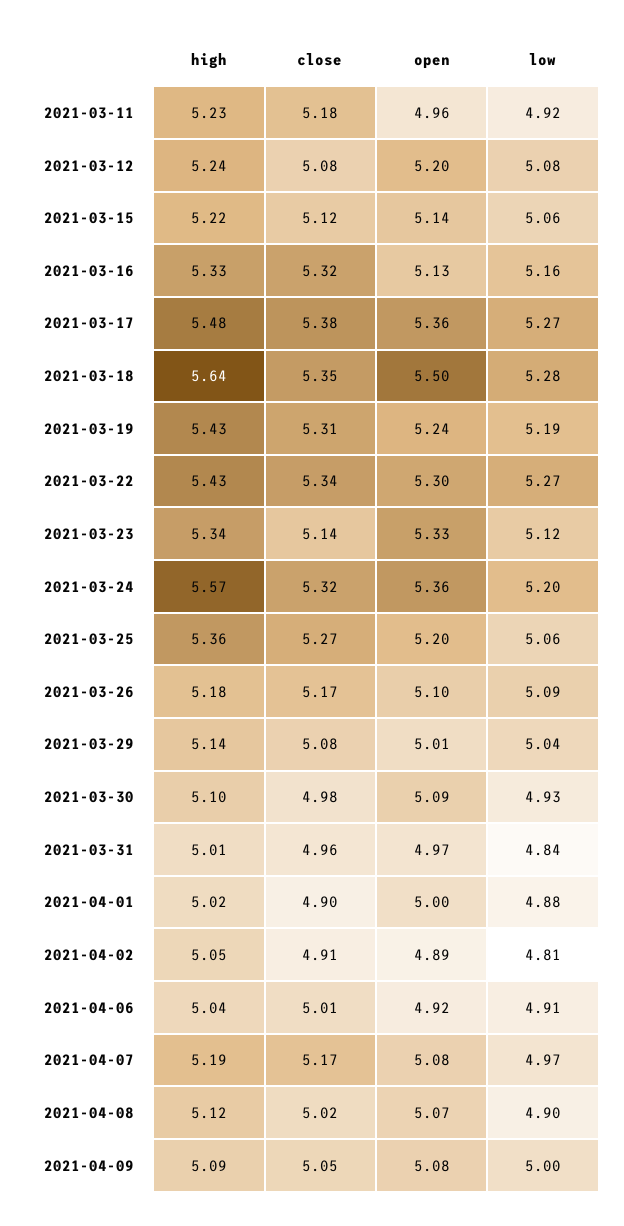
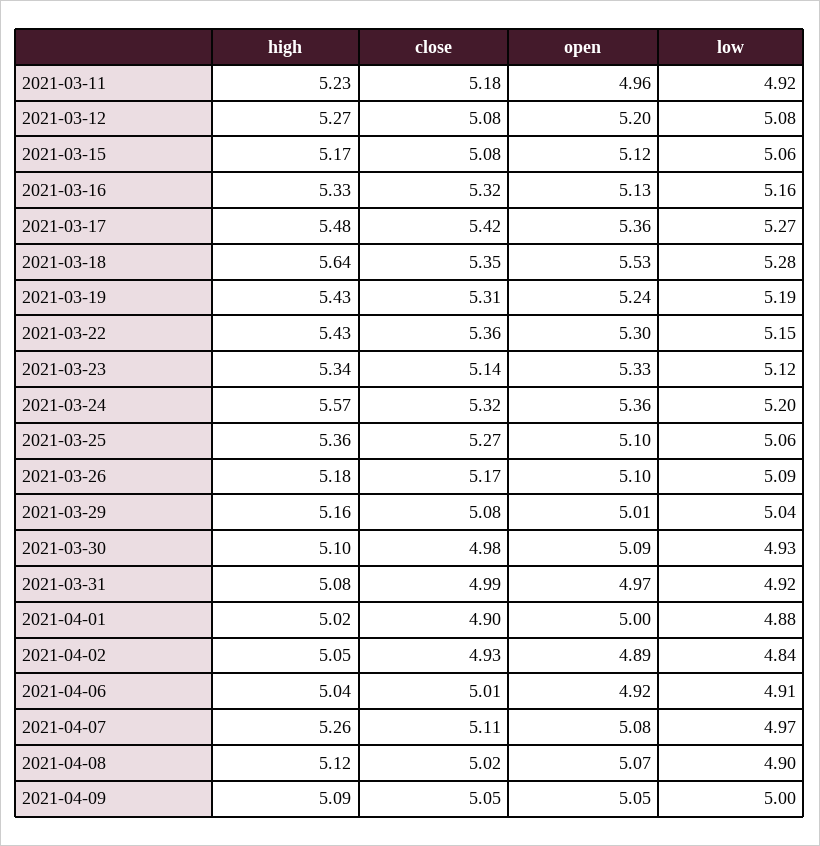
  {
    "high": {
      "2021-03-11": 5.23,
-     "2021-03-12": 5.24,
+     "2021-03-12": 5.27,
-     "2021-03-15": 5.22,
+     "2021-03-15": 5.17,
      "2021-03-16": 5.33,
      "2021-03-17": 5.48,
      "2021-03-18": 5.64,
      "2021-03-19": 5.43,
      "2021-03-22": 5.43,
      "2021-03-23": 5.34,
      "2021-03-24": 5.57,
      "2021-03-25": 5.36,
      "2021-03-26": 5.18,
-     "2021-03-29": 5.14,
+     "2021-03-29": 5.16,
      "2021-03-30": 5.1,
-     "2021-03-31": 5.01,
+     "2021-03-31": 5.08,
      "2021-04-01": 5.02,
      "2021-04-02": 5.05,
      "2021-04-06": 5.04,
-     "2021-04-07": 5.19,
+     "2021-04-07": 5.26,
      "2021-04-08": 5.12,
      "2021-04-09": 5.09
    },
    "close": {
      "2021-03-11": 5.18,
      "2021-03-12": 5.08,
-     "2021-03-15": 5.12,
+     "2021-03-15": 5.08,
      "2021-03-16": 5.32,
-     "2021-03-17": 5.38,
+     "2021-03-17": 5.42,
      "2021-03-18": 5.35,
      "2021-03-19": 5.31,
-     "2021-03-22": 5.34,
+     "2021-03-22": 5.36,
      "2021-03-23": 5.14,
      "2021-03-24": 5.32,
      "2021-03-25": 5.27,
      "2021-03-26": 5.17,
      "2021-03-29": 5.08,
      "2021-03-30": 4.98,
-     "2021-03-31": 4.96,
+     "2021-03-31": 4.99,
      "2021-04-01": 4.9,
-     "2021-04-02": 4.91,
+     "2021-04-02": 4.93,
      "2021-04-06": 5.01,
-     "2021-04-07": 5.17,
+     "2021-04-07": 5.11,
      "2021-04-08": 5.02,
      "2021-04-09": 5.05
    },
    "open": {
      "2021-03-11": 4.96,
      "2021-03-12": 5.2,
-     "2021-03-15": 5.14,
+     "2021-03-15": 5.12,
      "2021-03-16": 5.13,
      "2021-03-17": 5.36,
-     "2021-03-18": 5.5,
+     "2021-03-18": 5.53,
      "2021-03-19": 5.24,
      "2021-03-22": 5.3,
      "2021-03-23": 5.33,
      "2021-03-24": 5.36,
-     "2021-03-25": 5.2,
+     "2021-03-25": 5.1,
      "2021-03-26": 5.1,
      "2021-03-29": 5.01,
      "2021-03-30": 5.09,
      "2021-03-31": 4.97,
      "2021-04-01": 5,
      "2021-04-02": 4.89,
      "2021-04-06": 4.92,
      "2021-04-07": 5.08,
      "2021-04-08": 5.07,
-     "2021-04-09": 5.08
+     "2021-04-09": 5.05
    },
    "low": {
      "2021-03-11": 4.92,
      "2021-03-12": 5.08,
      "2021-03-15": 5.06,
      "2021-03-16": 5.16,
      "2021-03-17": 5.27,
      "2021-03-18": 5.28,
      "2021-03-19": 5.19,
-     "2021-03-22": 5.27,
+     "2021-03-22": 5.15,
      "2021-03-23": 5.12,
      "2021-03-24": 5.2,
      "2021-03-25": 5.06,
      "2021-03-26": 5.09,
      "2021-03-29": 5.04,
      "2021-03-30": 4.93,
-     "2021-03-31": 4.84,
+     "2021-03-31": 4.92,
      "2021-04-01": 4.88,
-     "2021-04-02": 4.81,
+     "2021-04-02": 4.84,
      "2021-04-06": 4.91,
      "2021-04-07": 4.97,
      "2021-04-08": 4.9,
      "2021-04-09": 5
    }
  }

